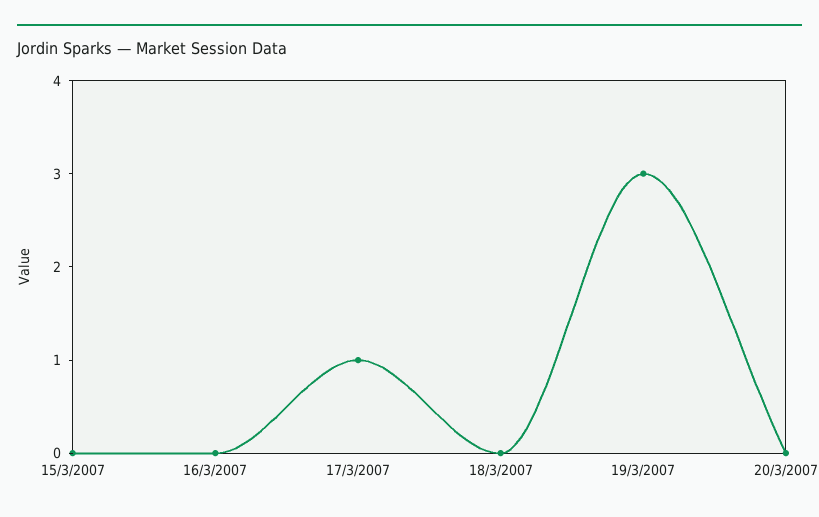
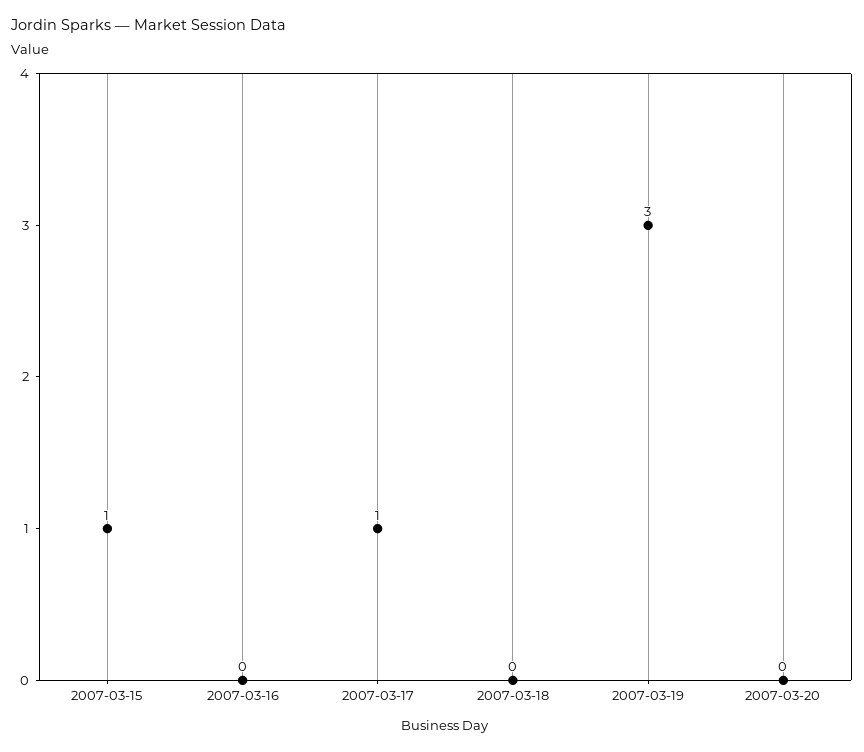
  {
-   "15/3/2007": 0,
+   "15/3/2007": 1,
    "16/3/2007": 0,
    "17/3/2007": 1,
    "18/3/2007": 0,
    "19/3/2007": 3,
    "20/3/2007": 0
  }

